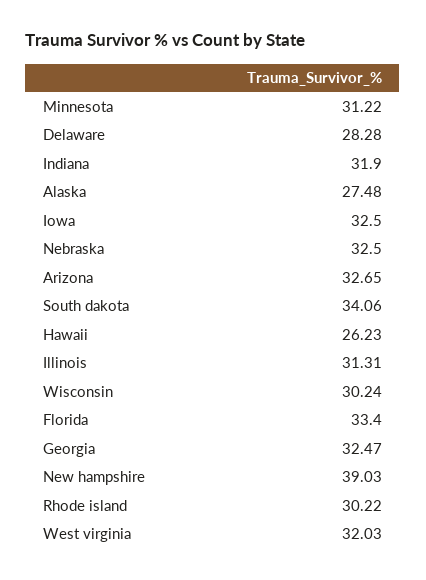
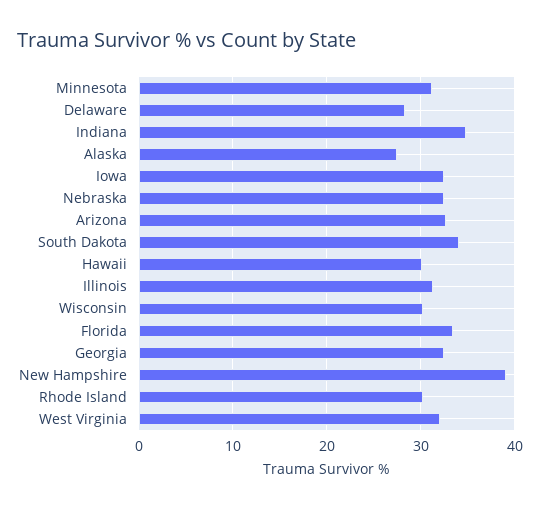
  {
    "Minnesota": 31.22,
    "Delaware": 28.28,
-   "Indiana": 31.9,
+   "Indiana": 35,
    "Alaska": 27.48,
    "Iowa": 32.5,
    "Nebraska": 32.5,
    "Arizona": 32.65,
    "South dakota": 34.06,
-   "Hawaii": 26.23,
+   "Hawaii": 30,
    "Illinois": 31.31,
    "Wisconsin": 30.24,
    "Florida": 33.4,
    "Georgia": 32.47,
    "New hampshire": 39.03,
    "Rhode island": 30.22,
    "West virginia": 32.03
  }

